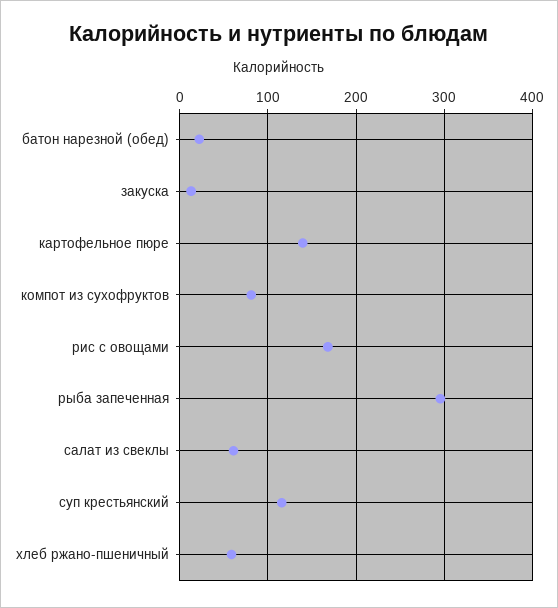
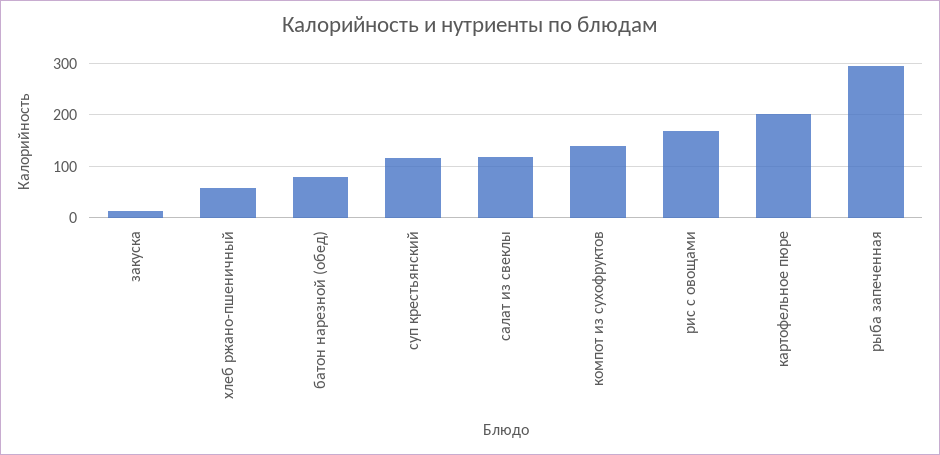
  {
-   "батон нарезной (обед)": 20,
+   "батон нарезной (обед)": 80,
    "закуска": 10,
-   "картофельное пюре": 140,
+   "картофельное пюре": 200,
-   "компот из сухофруктов": 80,
+   "компот из сухофруктов": 140,
    "рис с овощами": 170,
    "рыба запеченная": 300,
-   "салат из свеклы": 60,
+   "салат из свеклы": 120,
    "суп крестьянский": 120,
    "хлеб ржано-пшеничный": 60
  }

